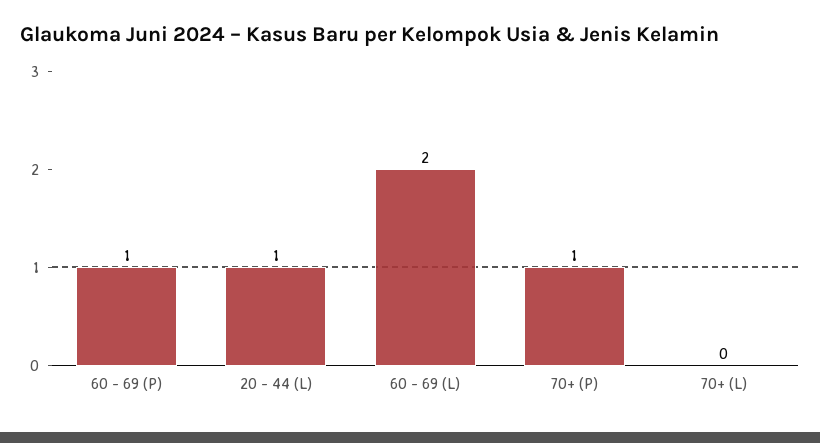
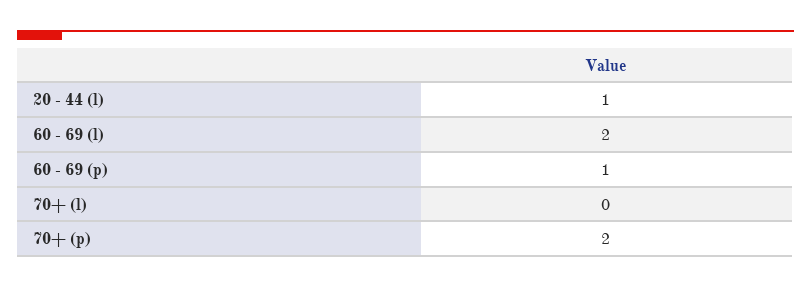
  {
    "60 - 69 (P)": 1,
    "20 - 44 (L)": 1,
    "60 - 69 (L)": 2,
-   "70+ (P)": 1,
+   "70+ (P)": 2,
    "70+ (L)": 0
  }

